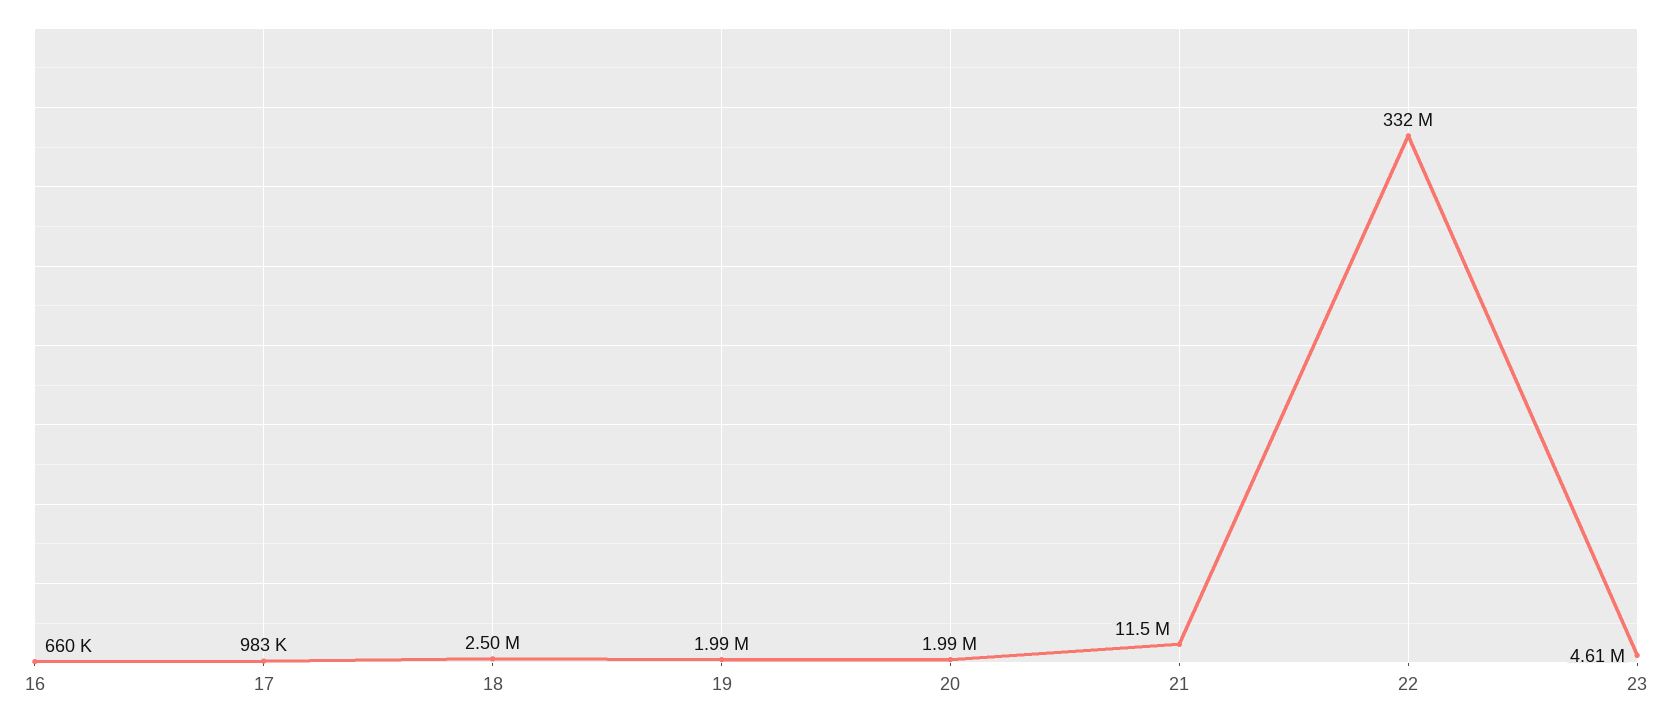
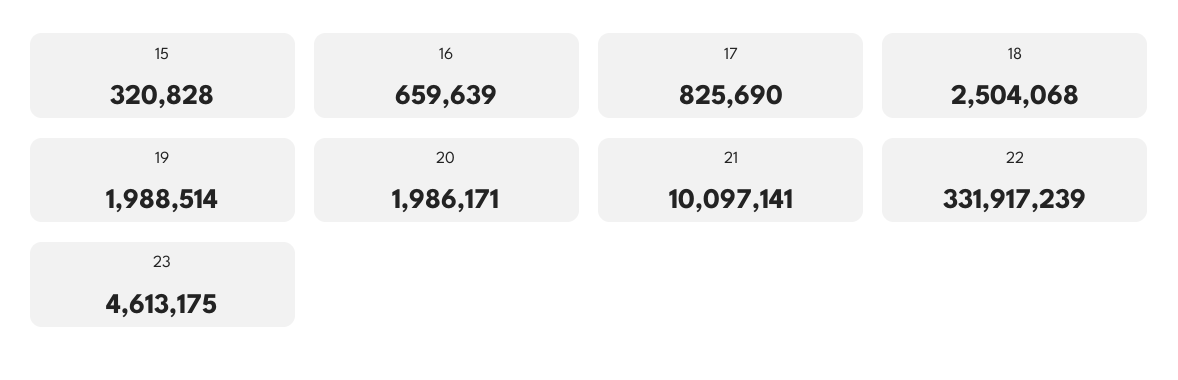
  {
    "16": 659639,
-   "17": 983000,
+   "17": 825690,
    "18": 2504068,
    "19": 1988514,
    "20": 1986171,
-   "21": 11500000,
+   "21": 10097141,
    "22": 331917239,
-   "23": 4613175
+   "23": 4613175,
+   "15": 320828
  }

